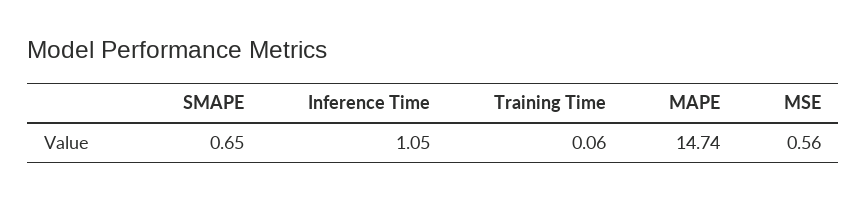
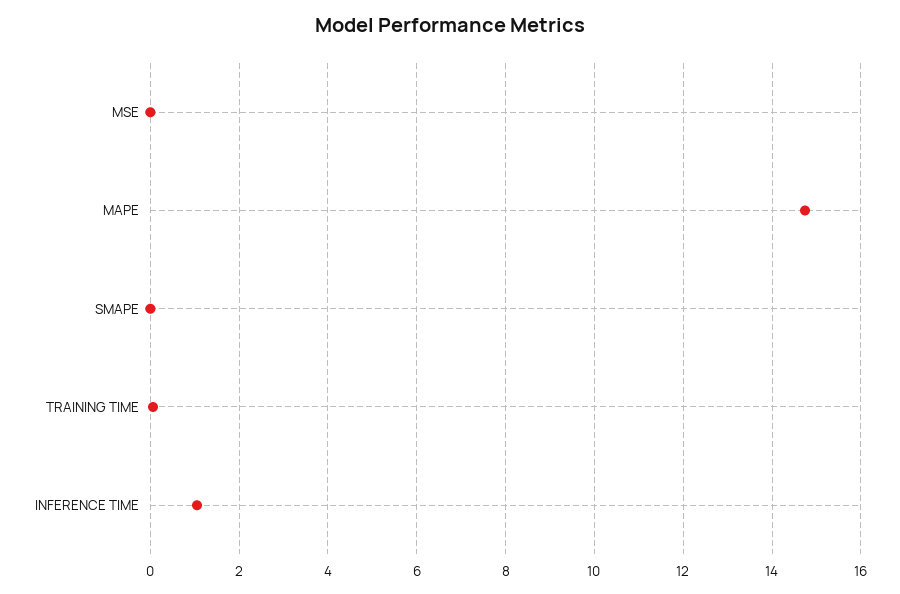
  {
-   "SMAPE": 0.65,
+   "SMAPE": 0,
    "Inference Time": 1.05,
    "Training Time": 0.06,
    "MAPE": 14.74,
-   "MSE": 0.56
+   "MSE": 0
  }

